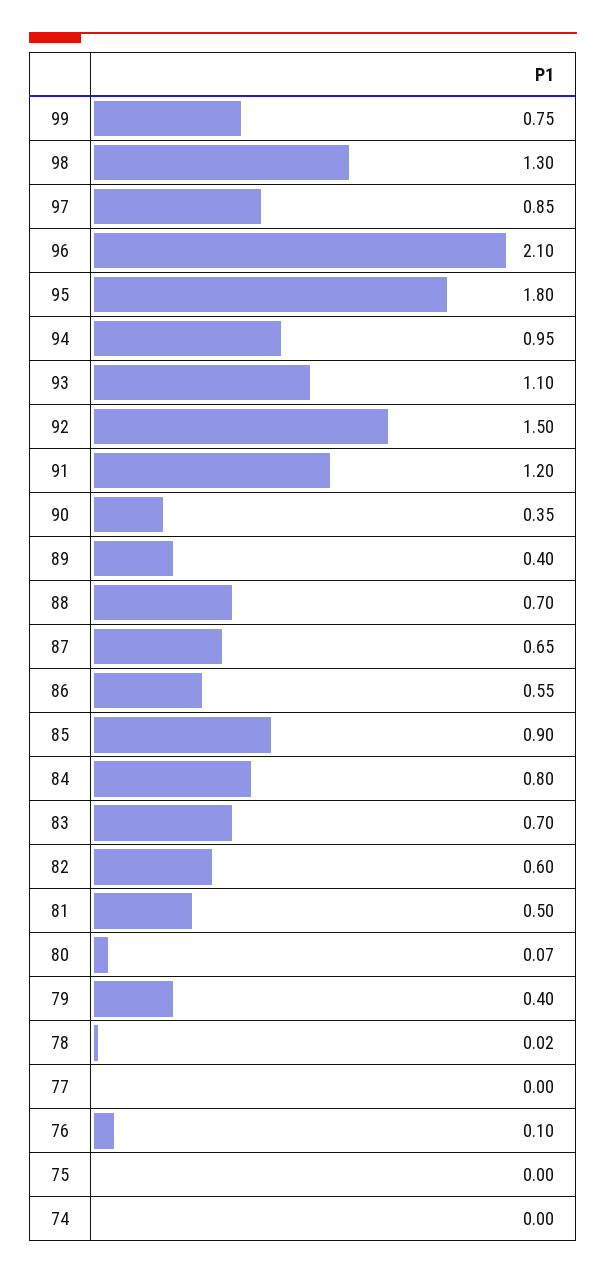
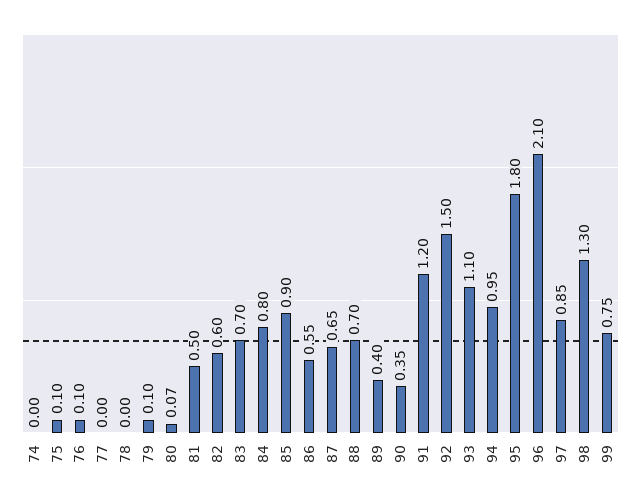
  {
    "99": 0.75,
    "98": 1.3,
    "97": 0.85,
    "96": 2.1,
    "95": 1.8,
    "94": 0.95,
    "93": 1.1,
    "92": 1.5,
    "91": 1.2,
    "90": 0.35,
    "89": 0.4,
    "88": 0.7,
    "87": 0.65,
    "86": 0.55,
    "85": 0.9,
    "84": 0.8,
    "83": 0.7,
    "82": 0.6,
    "81": 0.5,
    "80": 0.07,
-   "79": 0.4,
+   "79": 0.1,
-   "78": 0.02,
+   "78": 0,
    "77": 0,
    "76": 0.1,
-   "75": 0,
+   "75": 0.1,
    "74": 0
  }

